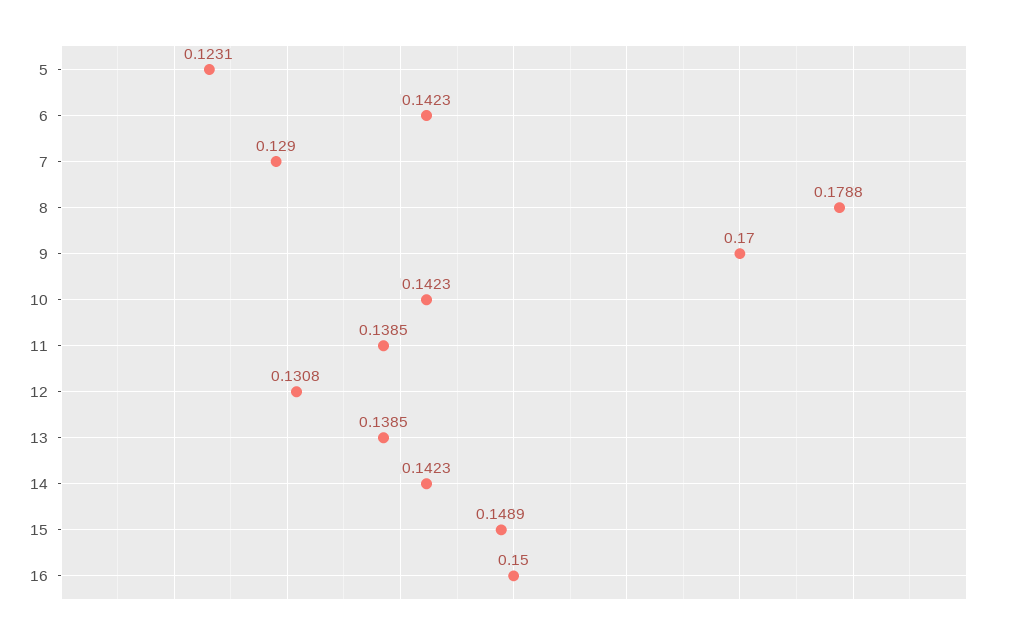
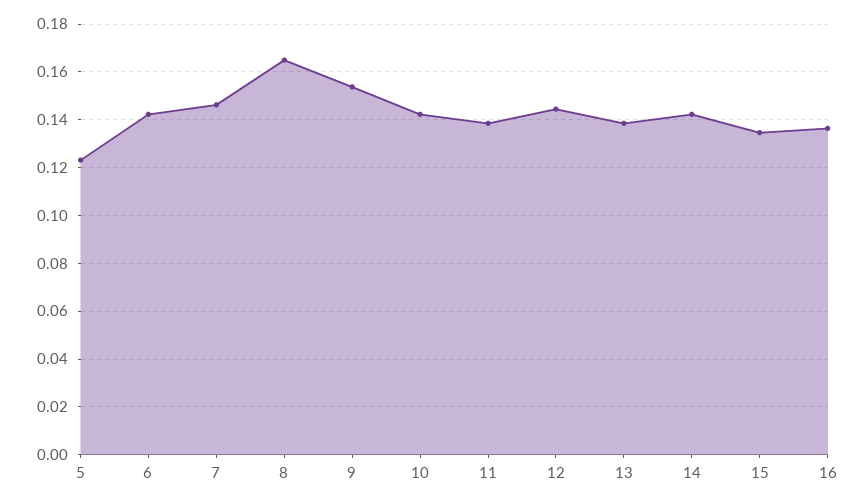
  {
    "5": 0.1231,
    "6": 0.1423,
-   "7": 0.129,
+   "7": 0.145,
-   "8": 0.1788,
+   "8": 0.165,
-   "9": 0.17,
+   "9": 0.155,
    "10": 0.1423,
    "11": 0.1385,
-   "12": 0.1308,
+   "12": 0.145,
    "13": 0.1385,
    "14": 0.1423,
-   "15": 0.1489,
+   "15": 0.135,
-   "16": 0.15
+   "16": 0.135
  }

